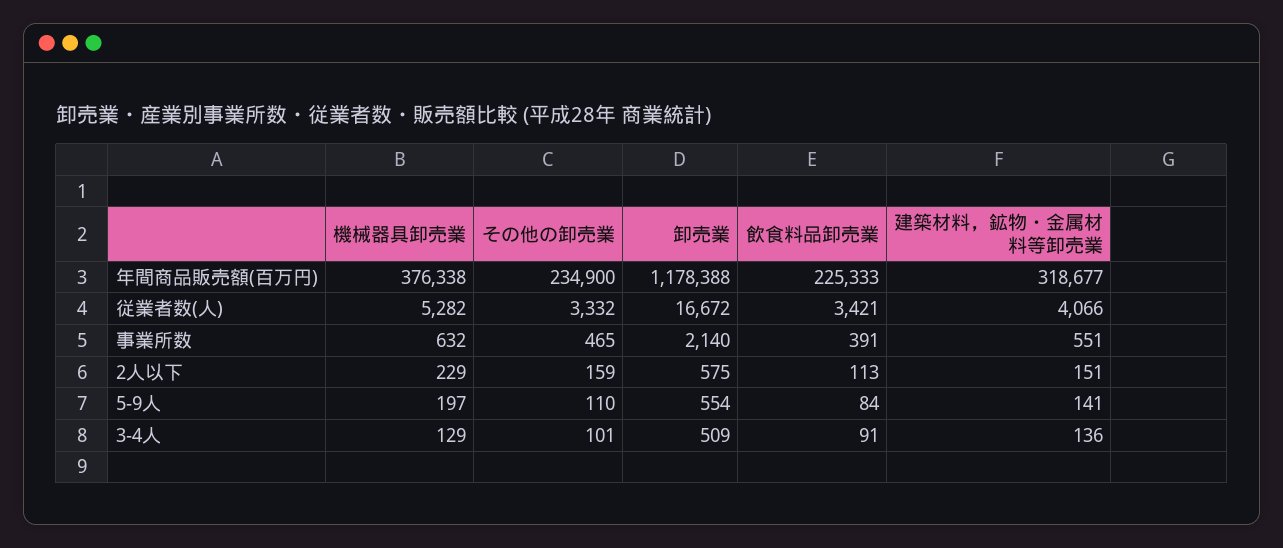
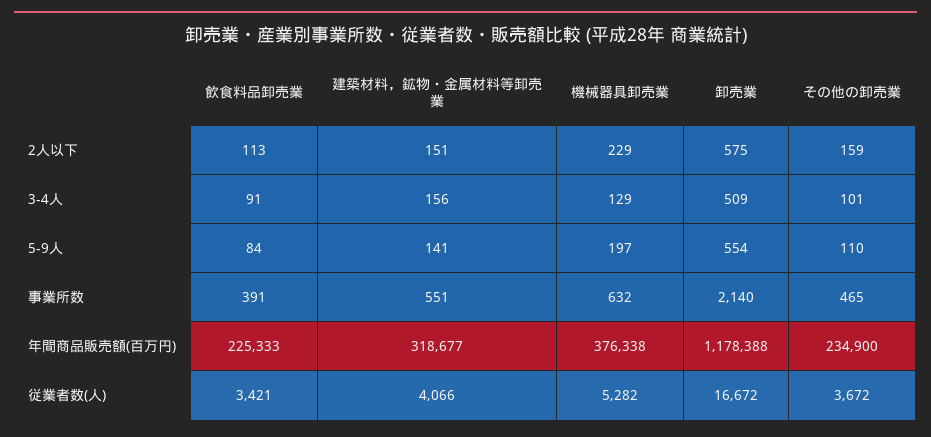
  {
    "機械器具卸売業": {
      "年間商品販売額(百万円)": 376338,
      "従業者数(人)": 5282,
      "事業所数": 632,
      "2人以下": 229,
      "5-9人": 197,
      "3-4人": 129
    },
    "その他の卸売業": {
      "年間商品販売額(百万円)": 234900,
-     "従業者数(人)": 3332,
+     "従業者数(人)": 3672,
      "事業所数": 465,
      "2人以下": 159,
      "5-9人": 110,
      "3-4人": 101
    },
    "卸売業": {
      "年間商品販売額(百万円)": 1178388,
      "従業者数(人)": 16672,
      "事業所数": 2140,
      "2人以下": 575,
      "5-9人": 554,
      "3-4人": 509
    },
    "飲食料品卸売業": {
      "年間商品販売額(百万円)": 225333,
      "従業者数(人)": 3421,
      "事業所数": 391,
      "2人以下": 113,
      "5-9人": 84,
      "3-4人": 91
    },
    "建築材料，鉱物・金属材料等卸売業": {
      "年間商品販売額(百万円)": 318677,
      "従業者数(人)": 4066,
      "事業所数": 551,
      "2人以下": 151,
      "5-9人": 141,
-     "3-4人": 136
+     "3-4人": 156
    }
  }

